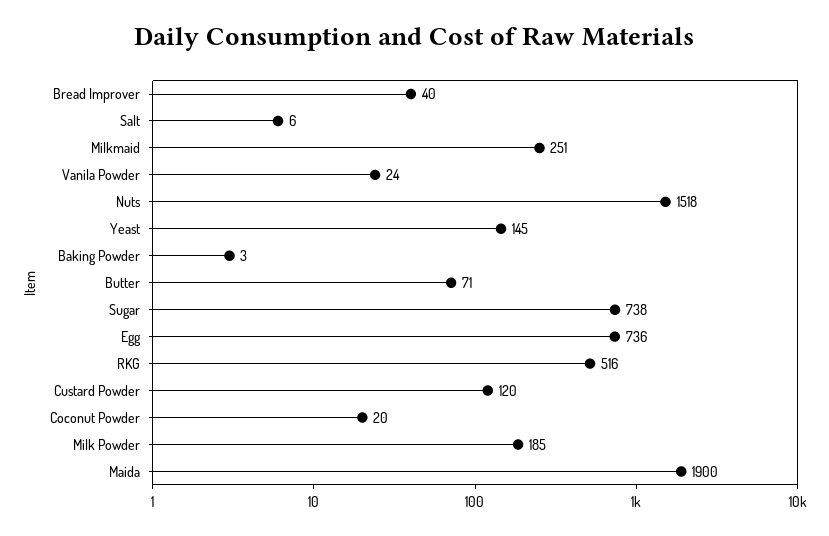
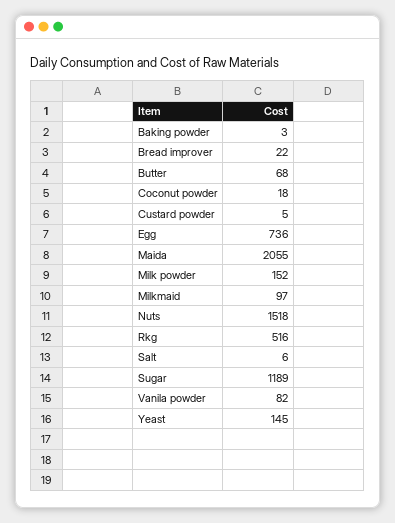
  {
-   "Bread Improver": 40,
+   "Bread Improver": 22,
    "Salt": 6,
-   "Milkmaid": 251,
+   "Milkmaid": 97,
-   "Vanila Powder": 24,
+   "Vanila Powder": 82,
    "Nuts": 1518,
    "Yeast": 145,
    "Baking Powder": 3,
-   "Butter": 71,
+   "Butter": 68,
-   "Sugar": 738,
+   "Sugar": 1189,
    "Egg": 736,
    "RKG": 516,
-   "Custard Powder": 120,
+   "Custard Powder": 5,
-   "Coconut Powder": 20,
+   "Coconut Powder": 18,
-   "Milk Powder": 185,
+   "Milk Powder": 152,
-   "Maida": 1900
+   "Maida": 2055
  }

